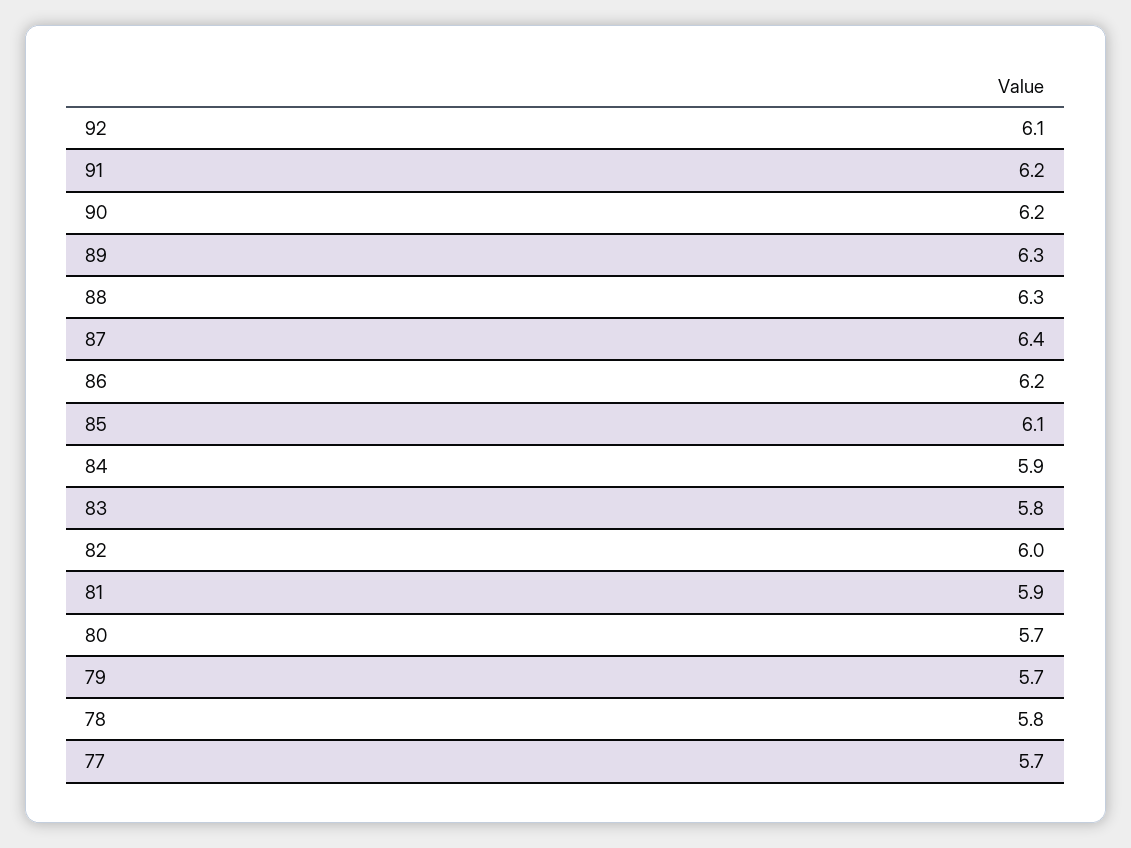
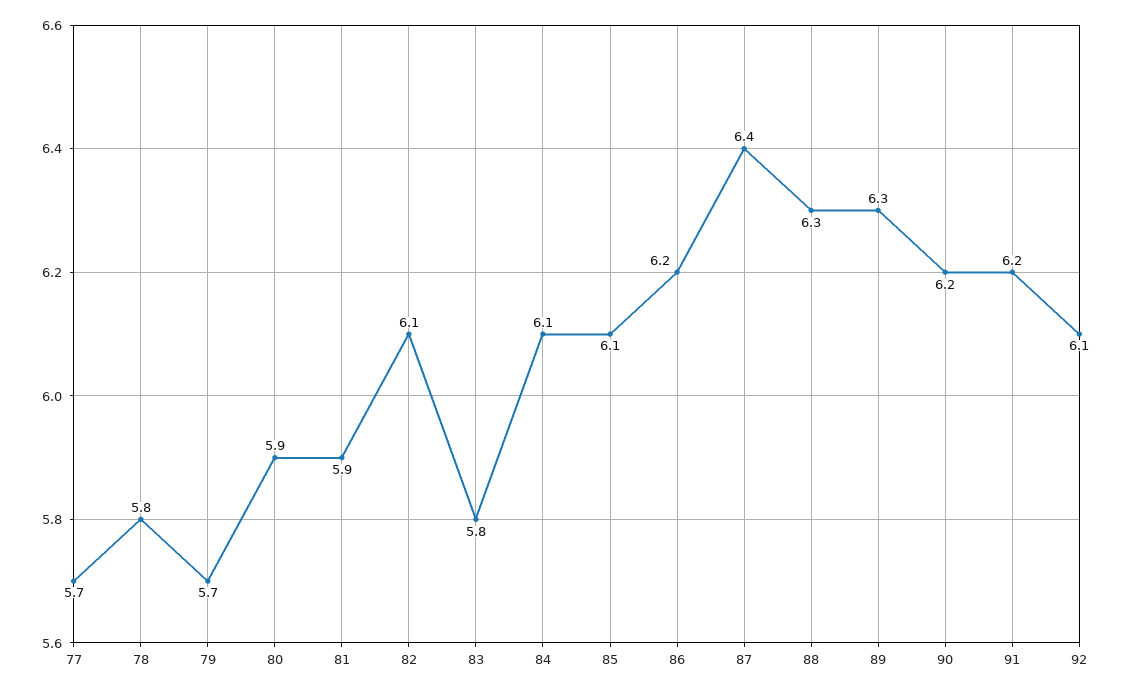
  {
    "92": 6.1,
    "91": 6.2,
    "90": 6.2,
    "89": 6.3,
    "88": 6.3,
    "87": 6.4,
    "86": 6.2,
    "85": 6.1,
-   "84": 5.9,
+   "84": 6.1,
    "83": 5.8,
-   "82": 6,
+   "82": 6.1,
    "81": 5.9,
-   "80": 5.7,
+   "80": 5.9,
    "79": 5.7,
    "78": 5.8,
    "77": 5.7
  }

